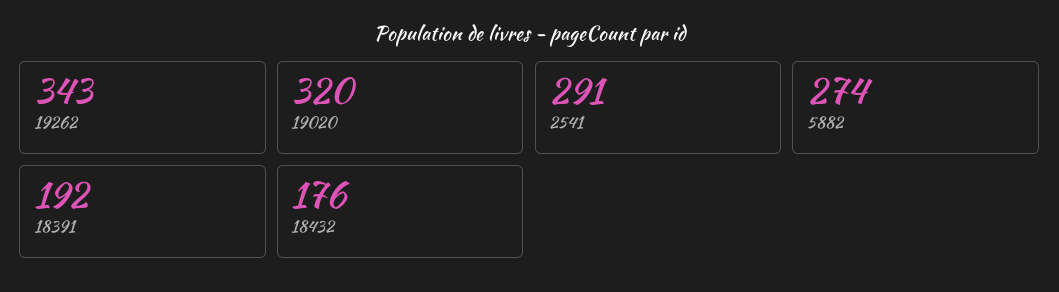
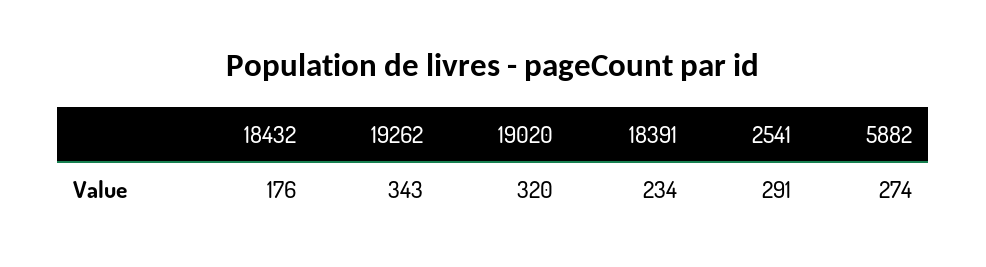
  {
    "19262": 343,
    "19020": 320,
    "2541": 291,
    "5882": 274,
-   "18391": 192,
+   "18391": 234,
    "18432": 176
  }

